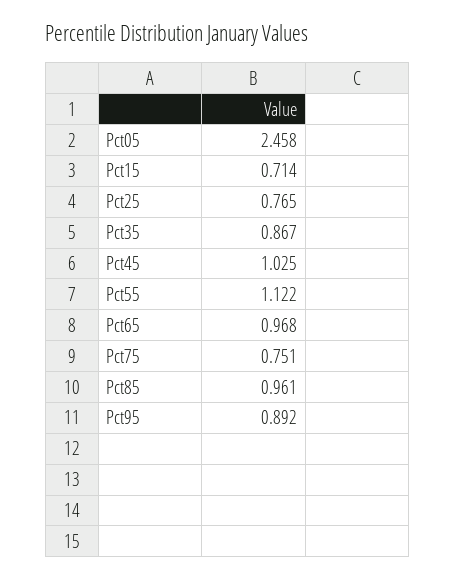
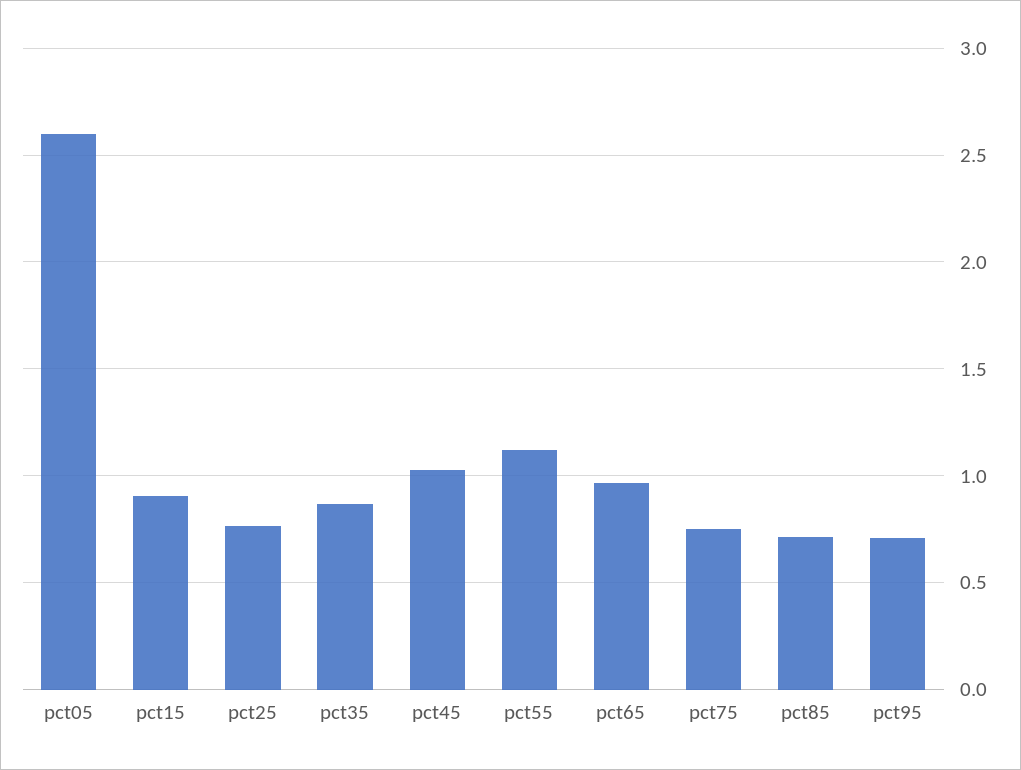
  {
-   "Pct05": 2.458,
+   "Pct05": 2.6,
-   "Pct15": 0.714,
+   "Pct15": 0.9,
    "Pct25": 0.765,
    "Pct35": 0.867,
    "Pct45": 1.025,
    "Pct55": 1.122,
    "Pct65": 0.968,
    "Pct75": 0.751,
-   "Pct85": 0.961,
+   "Pct85": 0.7,
-   "Pct95": 0.892
+   "Pct95": 0.7
  }

